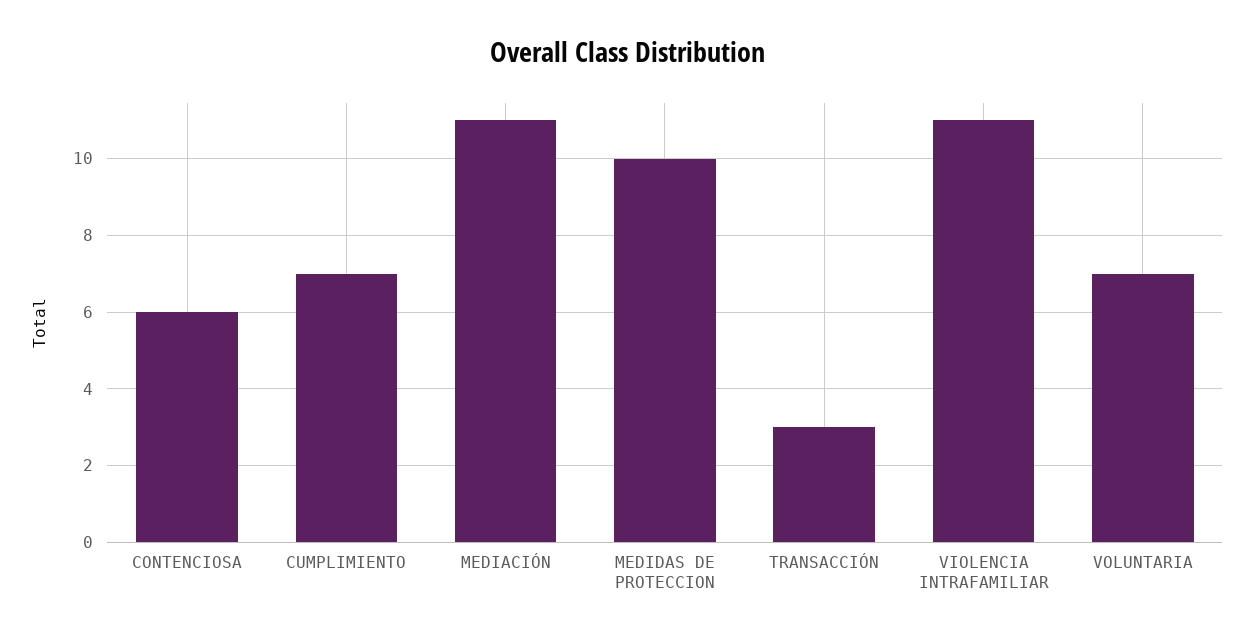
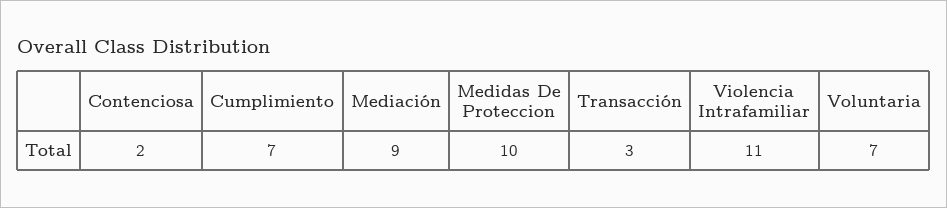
  {
-   "CONTENCIOSA": 6,
+   "CONTENCIOSA": 2,
    "CUMPLIMIENTO": 7,
-   "MEDIACIÓN": 11,
+   "MEDIACIÓN": 9,
    "MEDIDAS DE PROTECCION": 10,
    "TRANSACCIÓN": 3,
    "VIOLENCIA INTRAFAMILIAR": 11,
    "VOLUNTARIA": 7
  }

